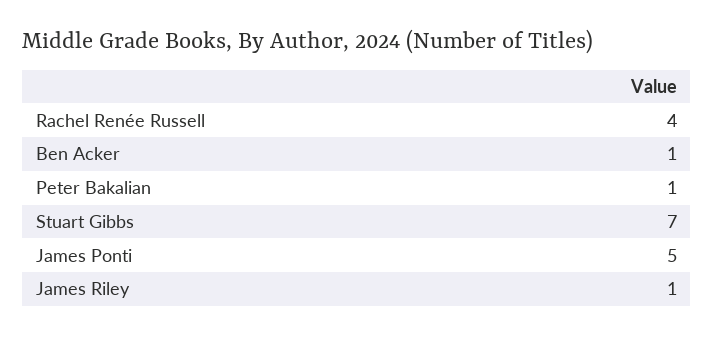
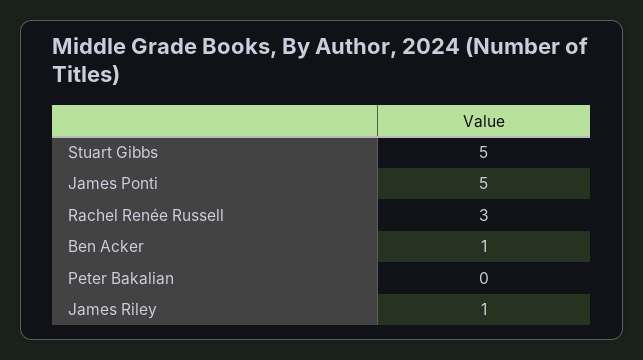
  {
-   "Rachel Renée Russell": 4,
+   "Rachel Renée Russell": 3,
    "Ben Acker": 1,
-   "Peter Bakalian": 1,
+   "Peter Bakalian": 0,
-   "Stuart Gibbs": 7,
+   "Stuart Gibbs": 5,
    "James Ponti": 5,
    "James Riley": 1
  }

